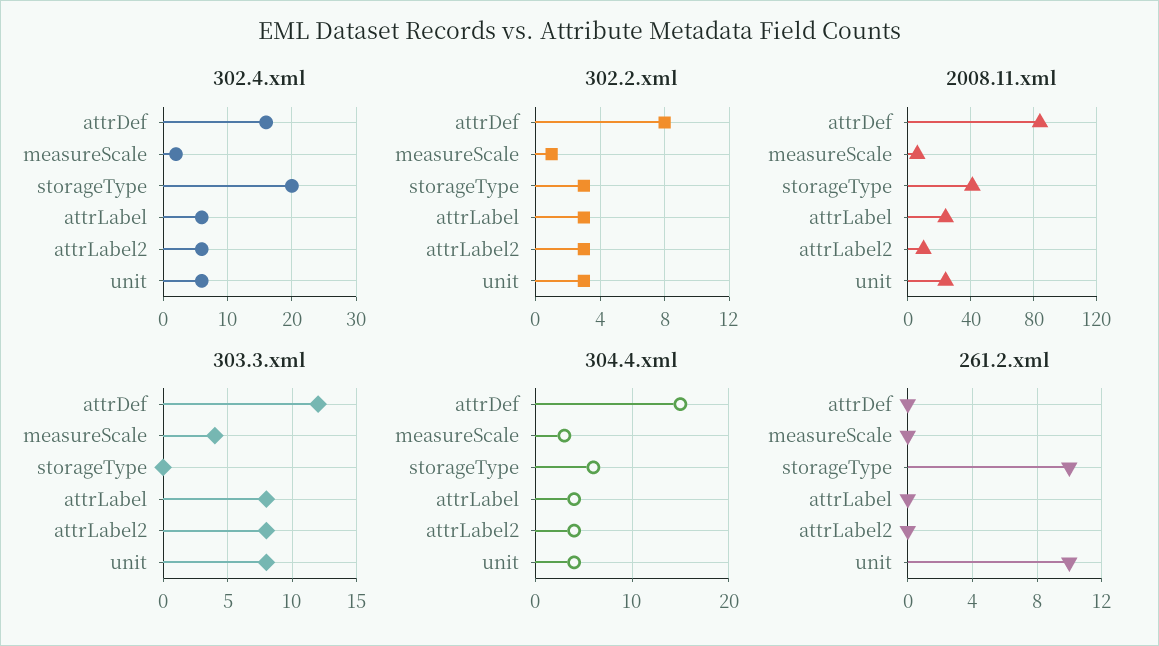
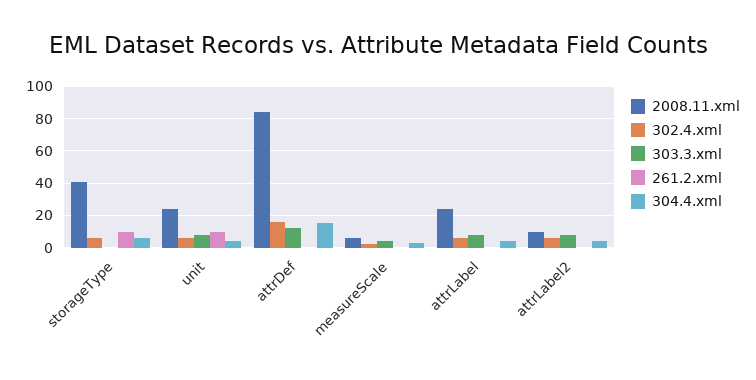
  {
    "302.4.xml": {
      "attrDef": 16,
      "measureScale": 2,
-     "storageType": 20,
+     "storageType": 5,
      "attrLabel": 6,
      "attrLabel2": 6,
      "unit": 6
    },
-   "302.2.xml": {
-     "attrDef": 8,
-     "measureScale": 1,
-     "storageType": 3,
-     "attrLabel": 3,
-     "attrLabel2": 3,
-     "unit": 3
-   },
    "2008.11.xml": {
      "attrDef": 85,
      "measureScale": 5,
      "storageType": 40,
      "attrLabel": 25,
      "attrLabel2": 10,
      "unit": 25
    },
    "303.3.xml": {
      "attrDef": 12,
      "measureScale": 4,
      "storageType": 0,
      "attrLabel": 8,
      "attrLabel2": 8,
      "unit": 8
    },
    "304.4.xml": {
      "attrDef": 15,
      "measureScale": 3,
      "storageType": 6,
      "attrLabel": 4,
      "attrLabel2": 4,
      "unit": 4
    },
    "261.2.xml": {
      "attrDef": 0,
      "measureScale": 0,
      "storageType": 10,
      "attrLabel": 0,
      "attrLabel2": 0,
      "unit": 10
    }
  }

